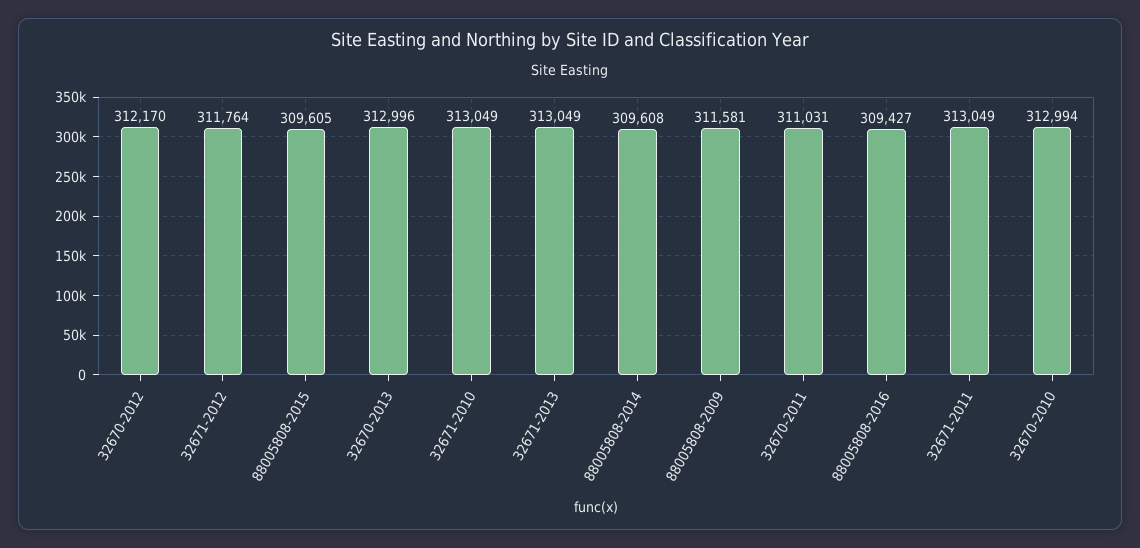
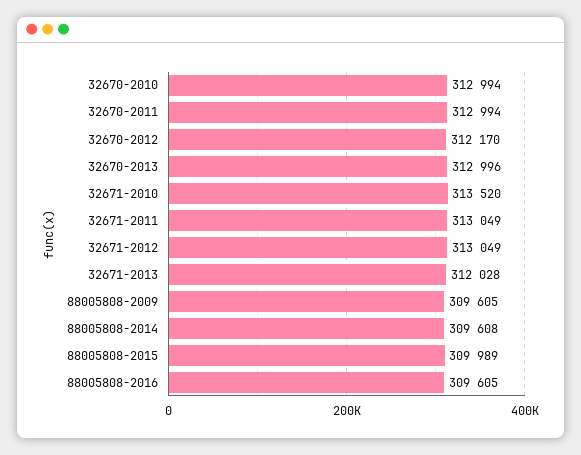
  {
    "32670-2012": 312170,
-   "32671-2012": 311764,
+   "32671-2012": 313049,
-   "88005808-2015": 309605,
+   "88005808-2015": 309989,
    "32670-2013": 312996,
-   "32671-2010": 313049,
+   "32671-2010": 313520,
-   "32671-2013": 313049,
+   "32671-2013": 312028,
    "88005808-2014": 309608,
-   "88005808-2009": 311581,
+   "88005808-2009": 309605,
-   "32670-2011": 311031,
+   "32670-2011": 312994,
-   "88005808-2016": 309427,
+   "88005808-2016": 309605,
    "32671-2011": 313049,
    "32670-2010": 312994
  }

